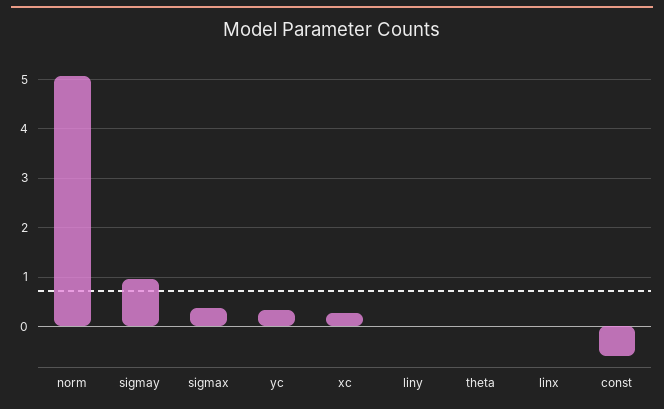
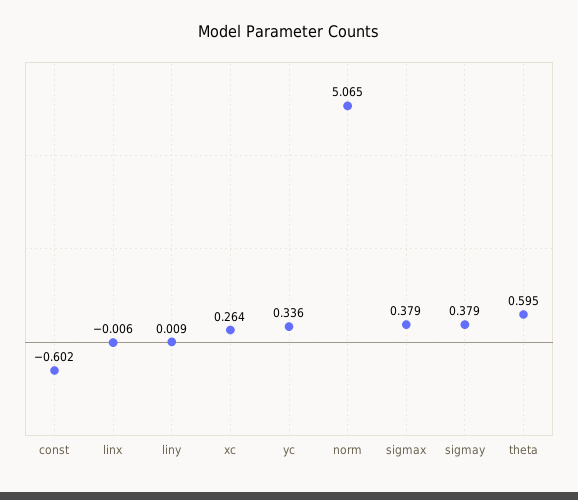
  {
    "norm": 5.065,
-   "sigmay": 1,
+   "sigmay": 0.379,
    "sigmax": 0.379,
    "yc": 0.336,
    "xc": 0.264,
    "liny": 0.009,
-   "theta": 0,
+   "theta": 0.595,
    "linx": -0.006,
    "const": -0.602
  }

